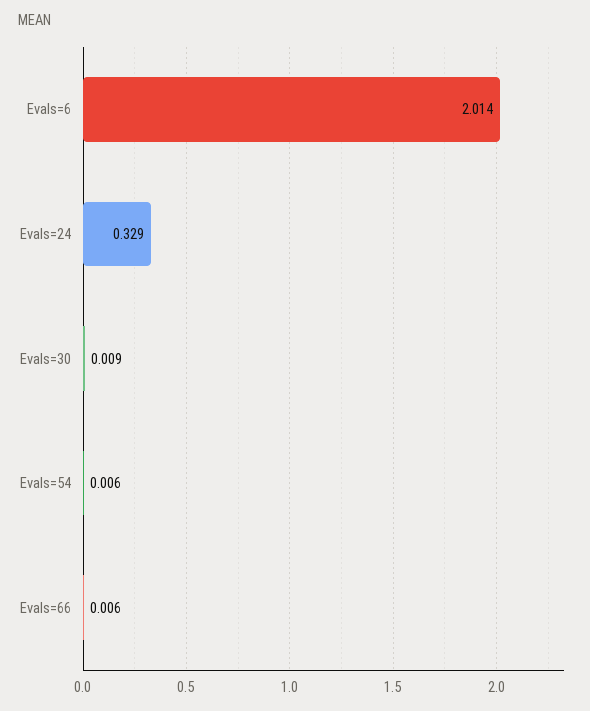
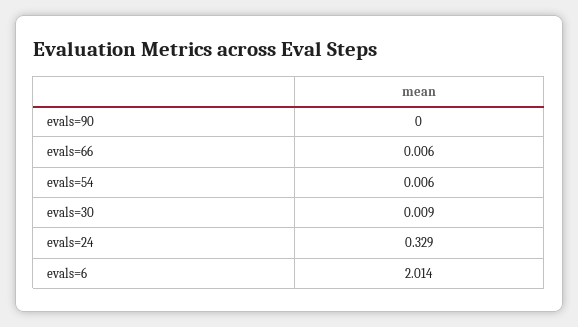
  {
    "Evals=6": 2.014,
    "Evals=24": 0.329,
    "Evals=30": 0.009,
    "Evals=54": 0.006,
-   "Evals=66": 0.006
+   "Evals=66": 0.006,
+   "evals=90": 0
  }

